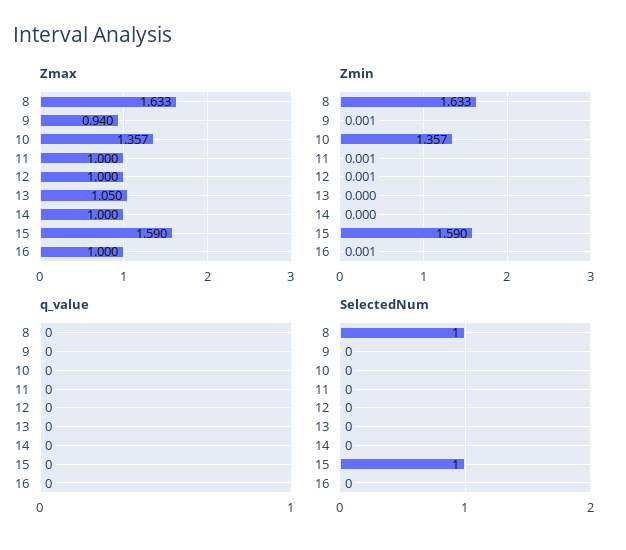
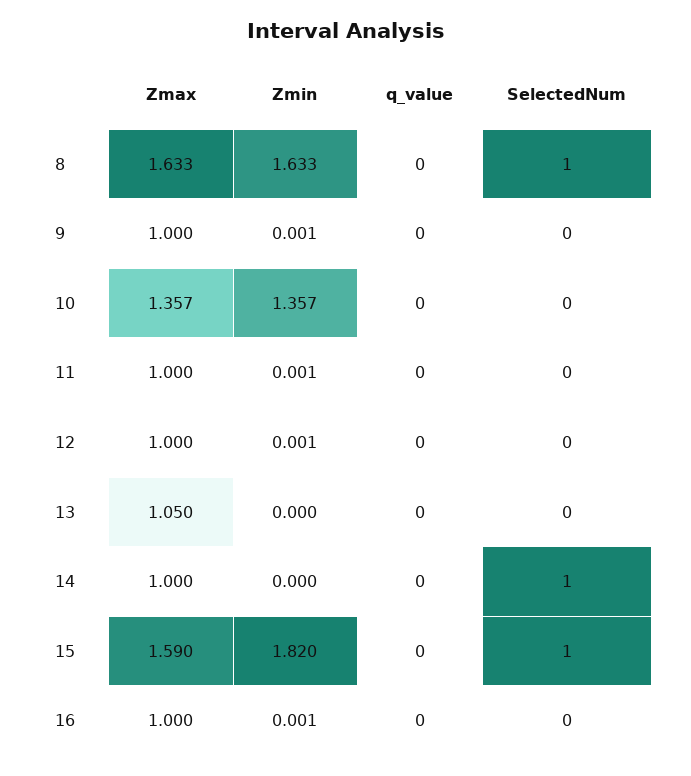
  {
    "Zmax": {
      "8": 1.633,
-     "9": 0.94,
+     "9": 1,
      "10": 1.357,
      "11": 1,
      "12": 1,
      "13": 1.05,
      "14": 1,
      "15": 1.59,
      "16": 1
    },
    "Zmin": {
      "8": 1.633,
      "9": 0.001,
      "10": 1.357,
      "11": 0.001,
      "12": 0.001,
      "13": 0,
      "14": 0,
-     "15": 1.59,
+     "15": 1.82,
      "16": 0.001
    },
    "q_value": {
      "8": 0,
      "9": 0,
      "10": 0,
      "11": 0,
      "12": 0,
      "13": 0,
      "14": 0,
      "15": 0,
      "16": 0
    },
    "SelectedNum": {
      "8": 1,
      "9": 0,
      "10": 0,
      "11": 0,
      "12": 0,
      "13": 0,
-     "14": 0,
+     "14": 1,
      "15": 1,
      "16": 0
    }
  }

